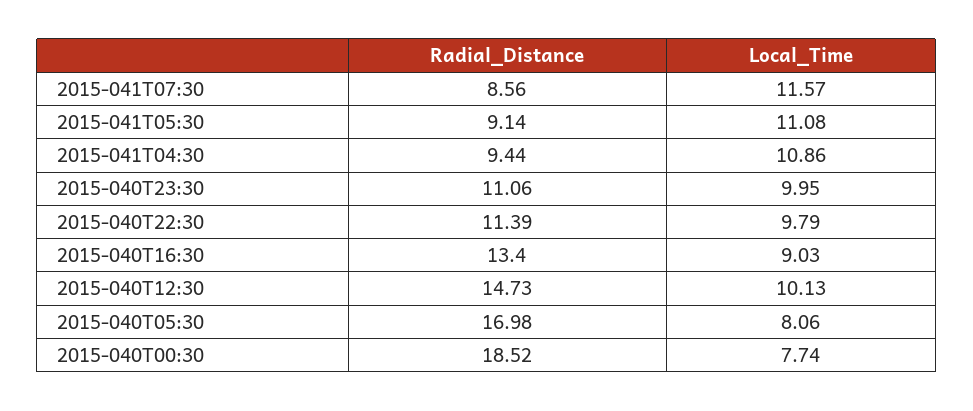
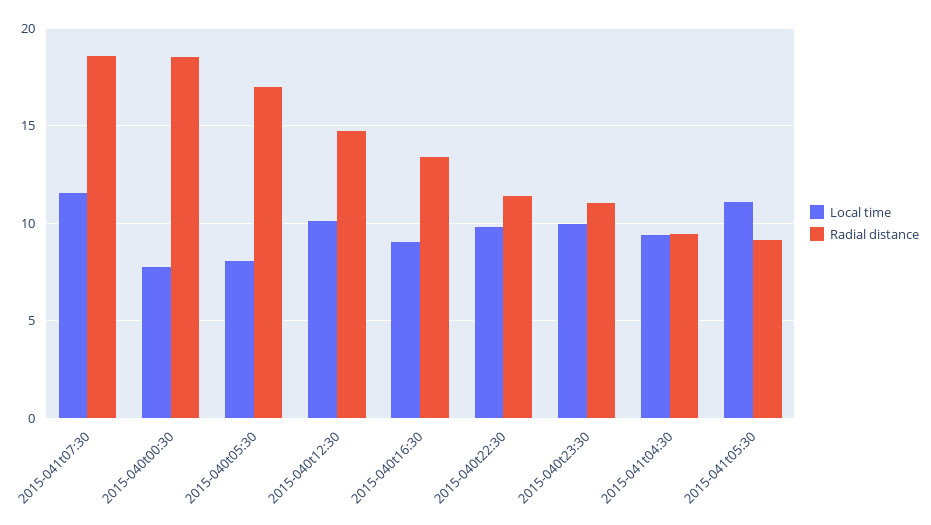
  {
    "Radial_Distance": {
-     "2015-041T07:30": 8.56,
+     "2015-041T07:30": 18.5,
      "2015-041T05:30": 9.14,
      "2015-041T04:30": 9.44,
      "2015-040T23:30": 11.06,
      "2015-040T22:30": 11.39,
      "2015-040T16:30": 13.4,
      "2015-040T12:30": 14.73,
      "2015-040T05:30": 16.98,
      "2015-040T00:30": 18.52
    },
    "Local_Time": {
      "2015-041T07:30": 11.57,
      "2015-041T05:30": 11.08,
-     "2015-041T04:30": 10.86,
+     "2015-041T04:30": 9.5,
      "2015-040T23:30": 9.95,
      "2015-040T22:30": 9.79,
      "2015-040T16:30": 9.03,
      "2015-040T12:30": 10.13,
      "2015-040T05:30": 8.06,
      "2015-040T00:30": 7.74
    }
  }

